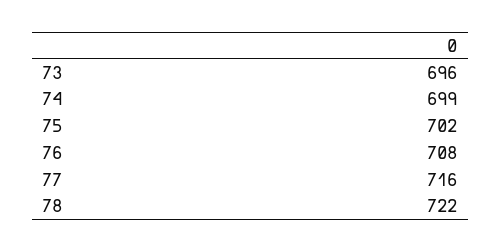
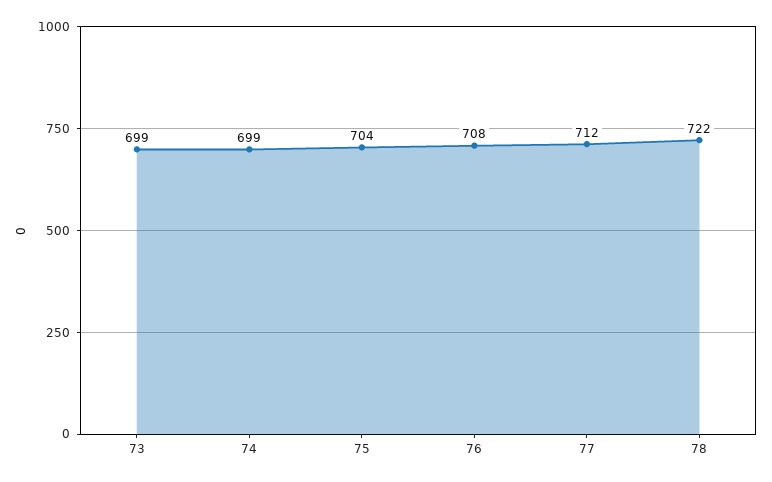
  {
-   "73": 696,
+   "73": 699,
    "74": 699,
-   "75": 702,
+   "75": 704,
    "76": 708,
-   "77": 716,
+   "77": 712,
    "78": 722
  }

